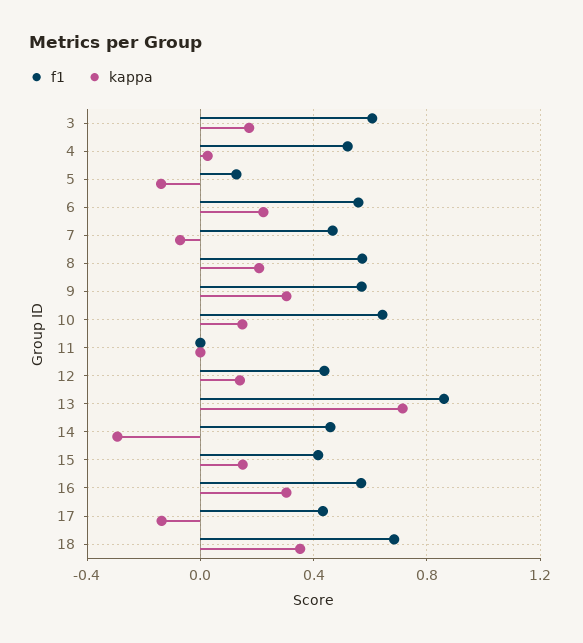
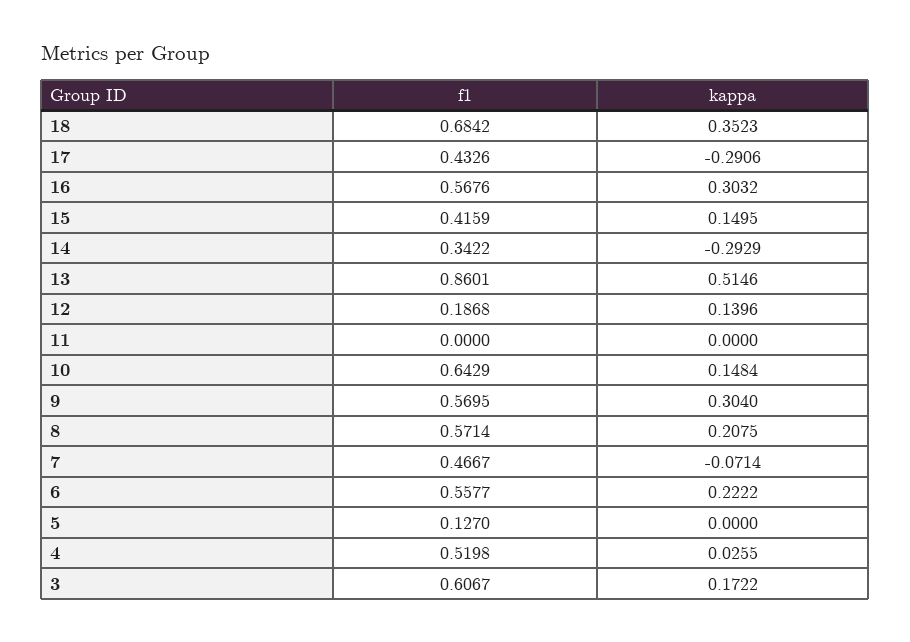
  {
    "f1": {
      "3": 0.6067,
      "4": 0.5198,
      "5": 0.127,
      "6": 0.5577,
      "7": 0.4667,
      "8": 0.5714,
      "9": 0.5695,
      "10": 0.6429,
      "11": 0,
-     "12": 0.45,
+     "12": 0.1868,
      "13": 0.8601,
-     "14": 0.45,
+     "14": 0.3422,
      "15": 0.4159,
      "16": 0.5676,
      "17": 0.4326,
      "18": 0.6842
    },
    "kappa": {
      "3": 0.1722,
      "4": 0.0255,
-     "5": -0.15,
+     "5": 0,
      "6": 0.2222,
      "7": -0.0714,
      "8": 0.2075,
      "9": 0.304,
      "10": 0.1484,
      "11": 0,
      "12": 0.1396,
-     "13": 0.7,
+     "13": 0.5146,
      "14": -0.2929,
      "15": 0.1495,
      "16": 0.3032,
-     "17": -0.15,
+     "17": -0.2906,
      "18": 0.3523
    }
  }

